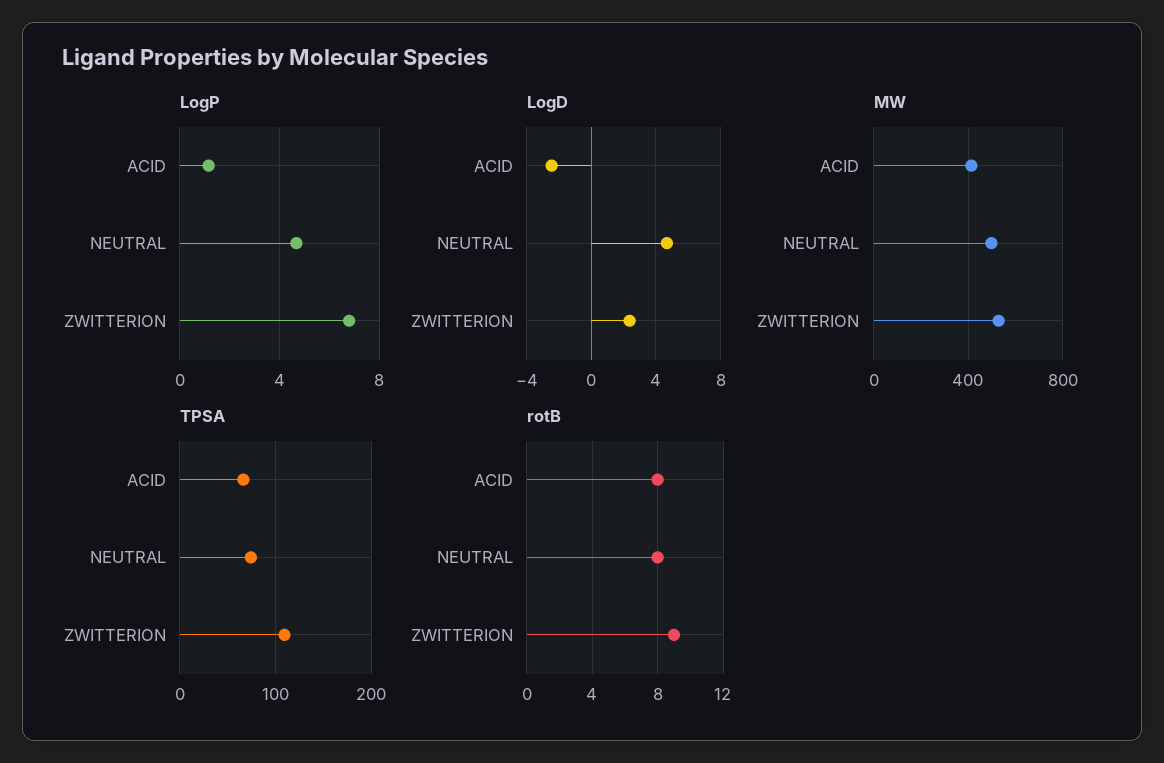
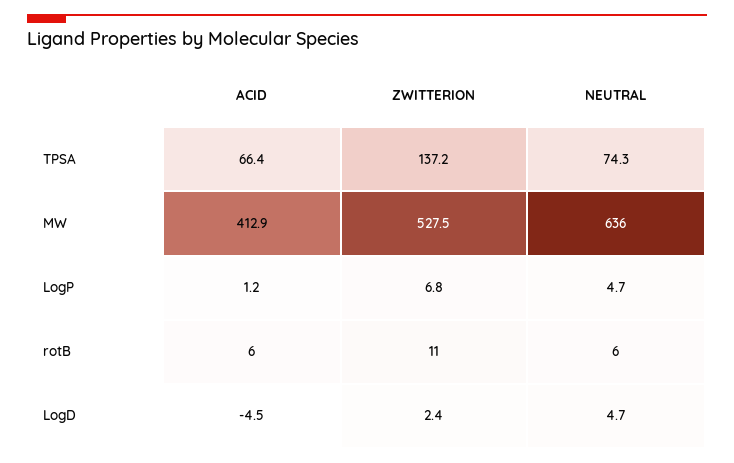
  {
    "LogP": {
      "ACID": 1.2,
      "NEUTRAL": 4.7,
      "ZWITTERION": 6.8
    },
    "LogD": {
-     "ACID": -2.5,
+     "ACID": -4.5,
      "NEUTRAL": 4.7,
      "ZWITTERION": 2.4
    },
    "MW": {
      "ACID": 412.9,
-     "NEUTRAL": 500,
+     "NEUTRAL": 636,
      "ZWITTERION": 527.5
    },
    "TPSA": {
      "ACID": 66.4,
      "NEUTRAL": 74.3,
-     "ZWITTERION": 110
+     "ZWITTERION": 137.2
    },
    "rotB": {
-     "ACID": 8,
+     "ACID": 6,
-     "NEUTRAL": 8,
+     "NEUTRAL": 6,
-     "ZWITTERION": 9
+     "ZWITTERION": 11
    }
  }

